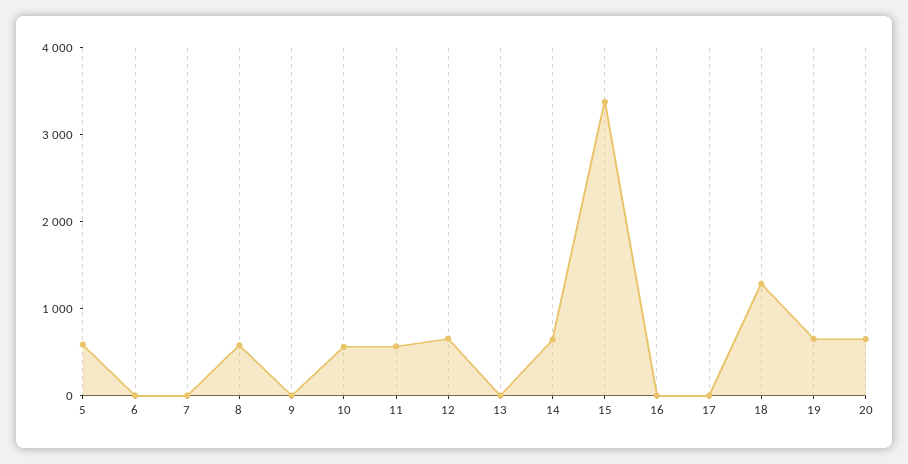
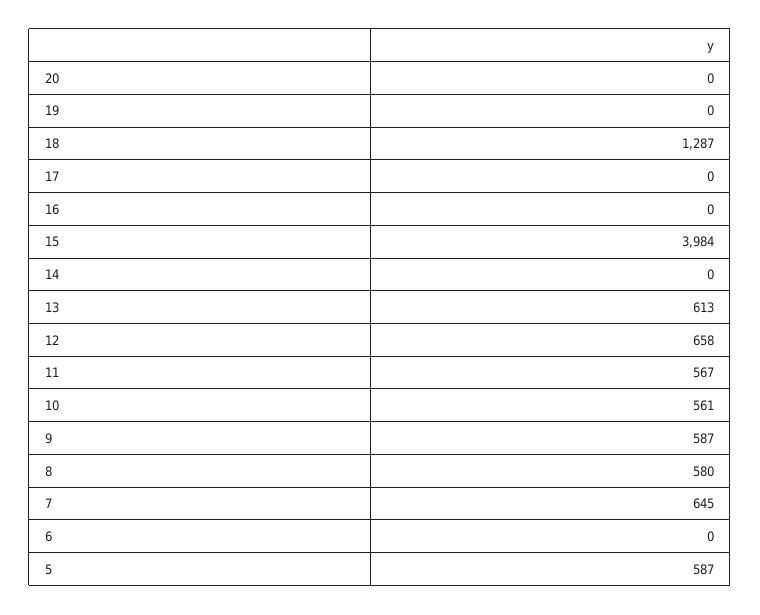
  {
    "5": 587,
    "6": 0,
-   "7": 0,
+   "7": 645,
    "8": 580,
-   "9": 0,
+   "9": 587,
    "10": 561,
    "11": 567,
    "12": 658,
-   "13": 0,
+   "13": 613,
-   "14": 600,
+   "14": 0,
-   "15": 3400,
+   "15": 3984,
    "16": 0,
    "17": 0,
    "18": 1287,
-   "19": 600,
+   "19": 0,
-   "20": 600
+   "20": 0
  }

